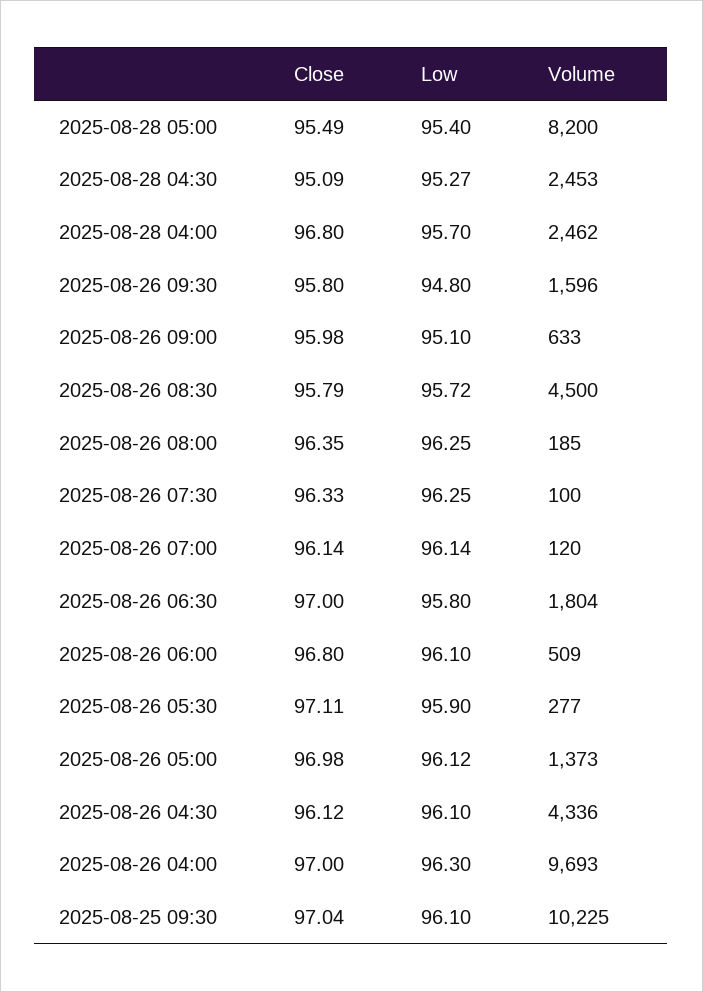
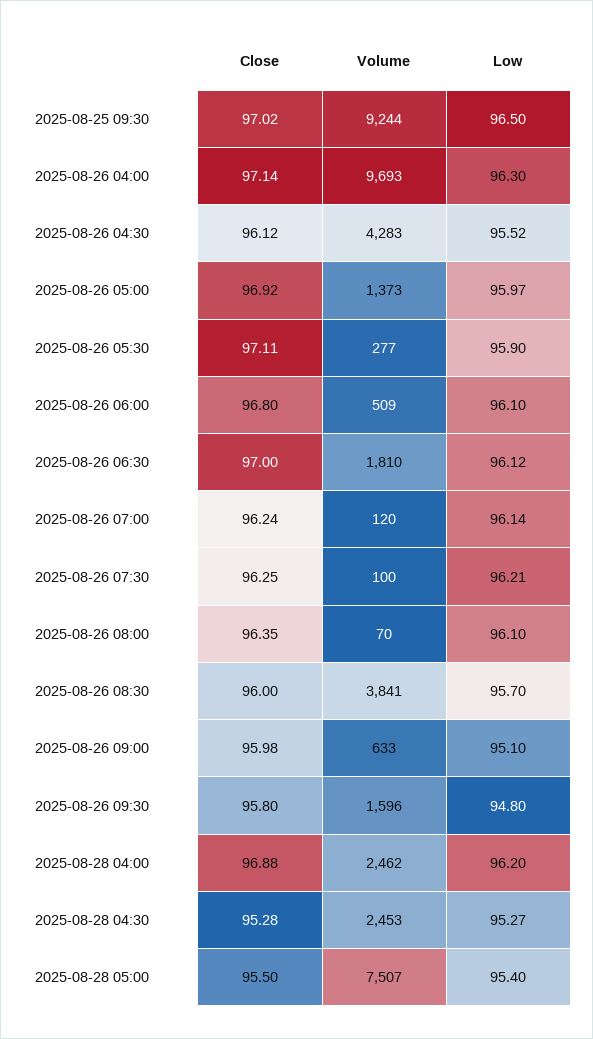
  {
    "Close": {
-     "2025-08-28 05:00": 95.49,
+     "2025-08-28 05:00": 95.5,
-     "2025-08-28 04:30": 95.09,
+     "2025-08-28 04:30": 95.28,
-     "2025-08-28 04:00": 96.8,
+     "2025-08-28 04:00": 96.88,
      "2025-08-26 09:30": 95.8,
      "2025-08-26 09:00": 95.98,
-     "2025-08-26 08:30": 95.79,
+     "2025-08-26 08:30": 96,
      "2025-08-26 08:00": 96.35,
-     "2025-08-26 07:30": 96.33,
+     "2025-08-26 07:30": 96.25,
-     "2025-08-26 07:00": 96.14,
+     "2025-08-26 07:00": 96.24,
      "2025-08-26 06:30": 97,
      "2025-08-26 06:00": 96.8,
      "2025-08-26 05:30": 97.11,
-     "2025-08-26 05:00": 96.98,
+     "2025-08-26 05:00": 96.92,
      "2025-08-26 04:30": 96.12,
-     "2025-08-26 04:00": 97,
+     "2025-08-26 04:00": 97.14,
-     "2025-08-25 09:30": 97.04
+     "2025-08-25 09:30": 97.02
    },
    "Low": {
      "2025-08-28 05:00": 95.4,
      "2025-08-28 04:30": 95.27,
-     "2025-08-28 04:00": 95.7,
+     "2025-08-28 04:00": 96.2,
      "2025-08-26 09:30": 94.8,
      "2025-08-26 09:00": 95.1,
-     "2025-08-26 08:30": 95.72,
+     "2025-08-26 08:30": 95.7,
-     "2025-08-26 08:00": 96.25,
+     "2025-08-26 08:00": 96.1,
-     "2025-08-26 07:30": 96.25,
+     "2025-08-26 07:30": 96.21,
      "2025-08-26 07:00": 96.14,
-     "2025-08-26 06:30": 95.8,
+     "2025-08-26 06:30": 96.12,
      "2025-08-26 06:00": 96.1,
      "2025-08-26 05:30": 95.9,
-     "2025-08-26 05:00": 96.12,
+     "2025-08-26 05:00": 95.97,
-     "2025-08-26 04:30": 96.1,
+     "2025-08-26 04:30": 95.52,
      "2025-08-26 04:00": 96.3,
-     "2025-08-25 09:30": 96.1
+     "2025-08-25 09:30": 96.5
    },
    "Volume": {
-     "2025-08-28 05:00": 8200,
+     "2025-08-28 05:00": 7507,
      "2025-08-28 04:30": 2453,
      "2025-08-28 04:00": 2462,
      "2025-08-26 09:30": 1596,
      "2025-08-26 09:00": 633,
-     "2025-08-26 08:30": 4500,
+     "2025-08-26 08:30": 3841,
-     "2025-08-26 08:00": 185,
+     "2025-08-26 08:00": 70,
      "2025-08-26 07:30": 100,
      "2025-08-26 07:00": 120,
-     "2025-08-26 06:30": 1804,
+     "2025-08-26 06:30": 1810,
      "2025-08-26 06:00": 509,
      "2025-08-26 05:30": 277,
      "2025-08-26 05:00": 1373,
-     "2025-08-26 04:30": 4336,
+     "2025-08-26 04:30": 4283,
      "2025-08-26 04:00": 9693,
-     "2025-08-25 09:30": 10225
+     "2025-08-25 09:30": 9244
    }
  }

